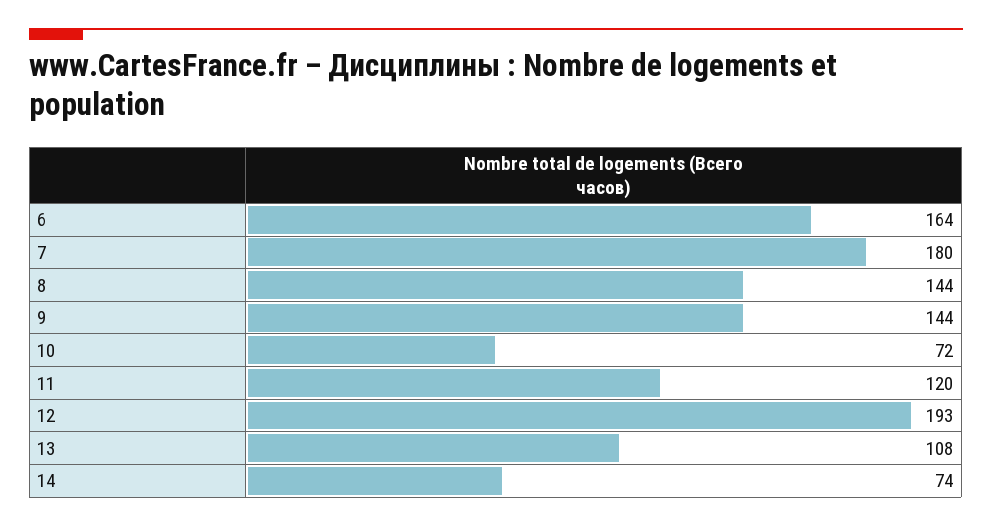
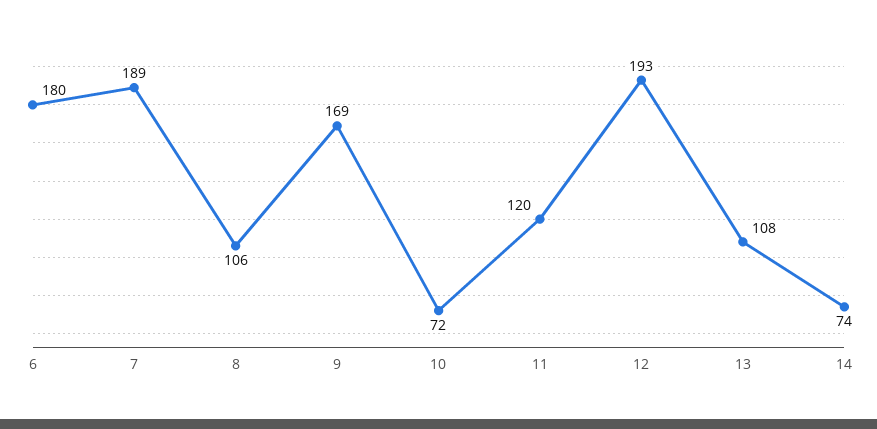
  {
-   "6": 164,
+   "6": 180,
-   "7": 180,
+   "7": 189,
-   "8": 144,
+   "8": 106,
-   "9": 144,
+   "9": 169,
    "10": 72,
    "11": 120,
    "12": 193,
    "13": 108,
    "14": 74
  }

